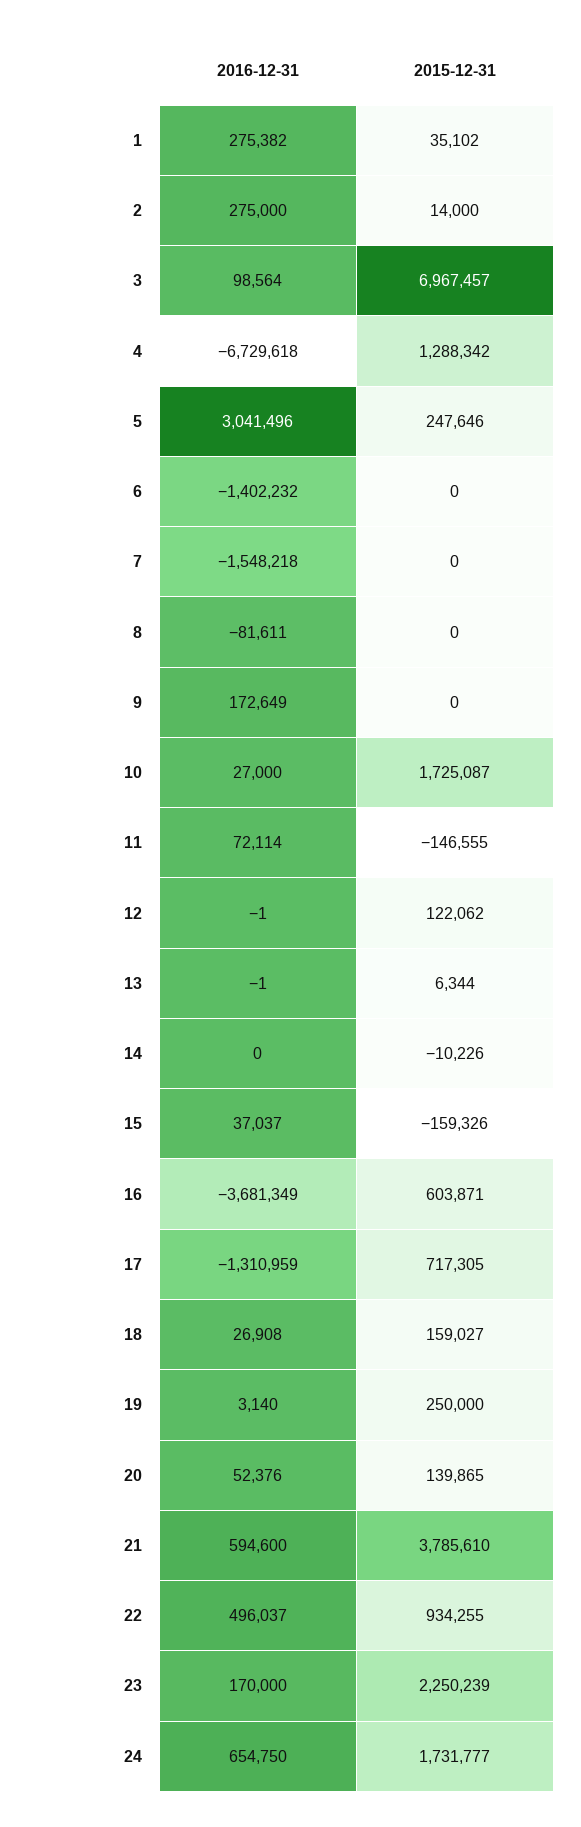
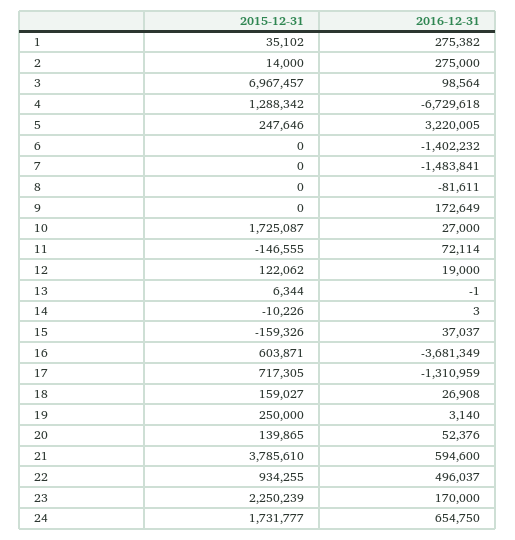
  {
    "2016-12-31": {
      "1": 275382,
      "2": 275000,
      "3": 98564,
      "4": -6729618,
-     "5": 3041496,
+     "5": 3220005,
      "6": -1402232,
-     "7": -1548218,
+     "7": -1483841,
      "8": -81611,
      "9": 172649,
      "10": 27000,
      "11": 72114,
-     "12": -1,
+     "12": 19000,
      "13": -1,
-     "14": 0,
+     "14": 3,
      "15": 37037,
      "16": -3681349,
      "17": -1310959,
      "18": 26908,
      "19": 3140,
      "20": 52376,
      "21": 594600,
      "22": 496037,
      "23": 170000,
      "24": 654750
    },
    "2015-12-31": {
      "1": 35102,
      "2": 14000,
      "3": 6967457,
      "4": 1288342,
      "5": 247646,
      "6": 0,
      "7": 0,
      "8": 0,
      "9": 0,
      "10": 1725087,
      "11": -146555,
      "12": 122062,
      "13": 6344,
      "14": -10226,
      "15": -159326,
      "16": 603871,
      "17": 717305,
      "18": 159027,
      "19": 250000,
      "20": 139865,
      "21": 3785610,
      "22": 934255,
      "23": 2250239,
      "24": 1731777
    }
  }

